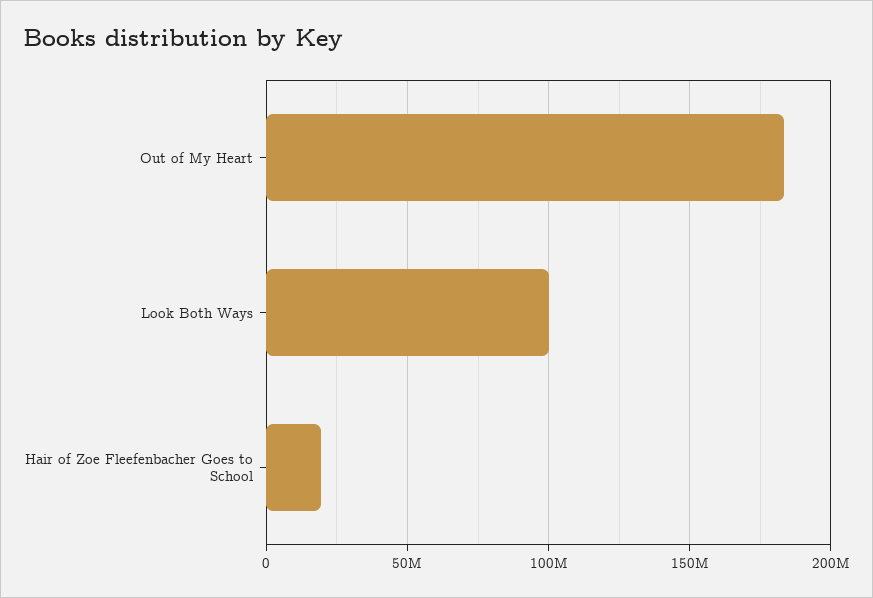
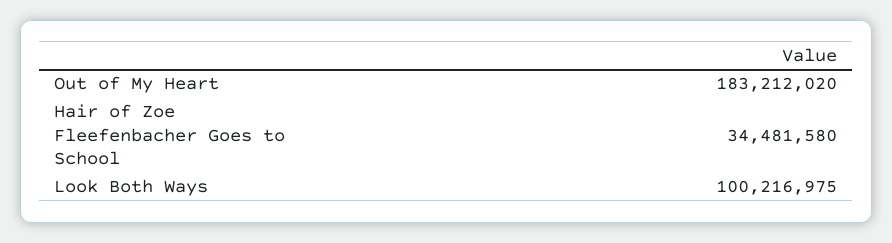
  {
    "Out of My Heart": 183212020,
    "Look Both Ways": 100216975,
-   "Hair of Zoe Fleefenbacher Goes to School": 20000000
+   "Hair of Zoe Fleefenbacher Goes to School": 34481580
  }

